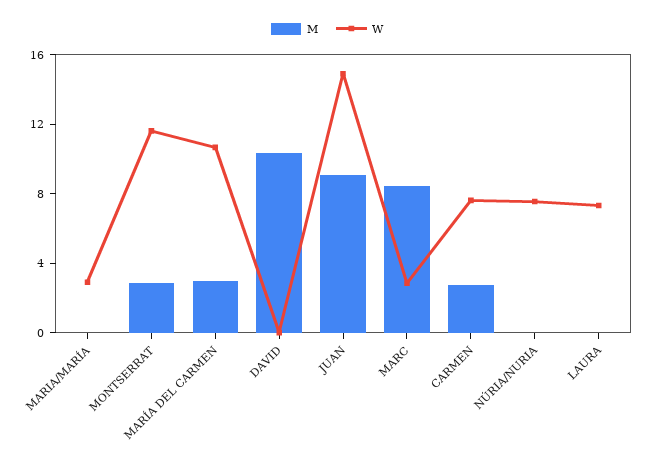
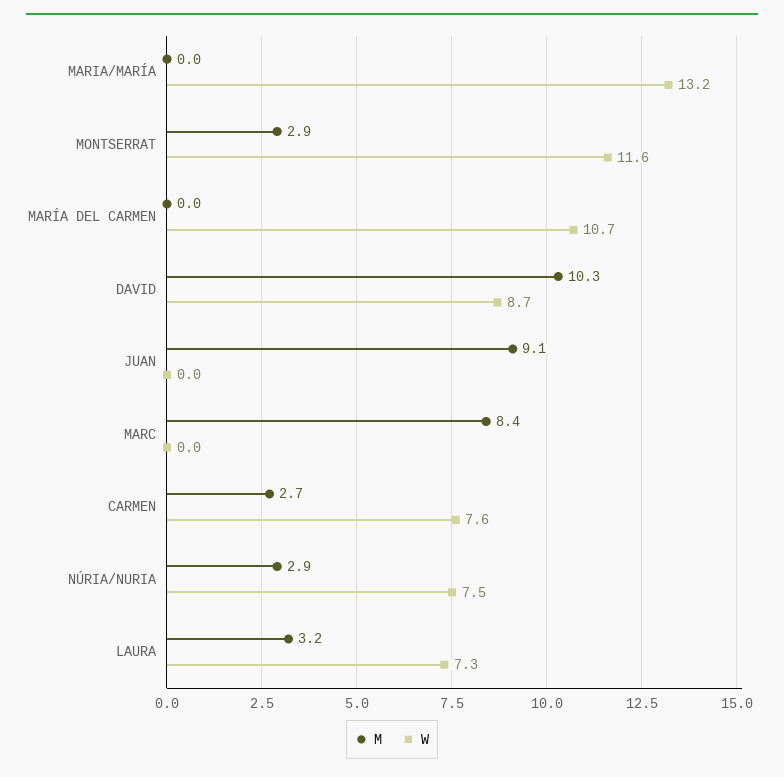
  {
    "M": {
      "MARIA/MARÍA": 0,
      "MONTSERRAT": 2.9,
-     "MARÍA DEL CARMEN": 3,
+     "MARÍA DEL CARMEN": 0,
      "DAVID": 10.3,
      "JUAN": 9.1,
      "MARC": 8.4,
      "CARMEN": 2.7,
-     "NÚRIA/NURIA": 0,
+     "NÚRIA/NURIA": 2.9,
-     "LAURA": 0
+     "LAURA": 3.2
    },
    "W": {
-     "MARIA/MARÍA": 3,
+     "MARIA/MARÍA": 13.2,
      "MONTSERRAT": 11.6,
      "MARÍA DEL CARMEN": 10.7,
-     "DAVID": 0,
+     "DAVID": 8.7,
-     "JUAN": 15,
+     "JUAN": 0,
-     "MARC": 3,
+     "MARC": 0,
      "CARMEN": 7.6,
      "NÚRIA/NURIA": 7.5,
      "LAURA": 7.3
    }
  }

